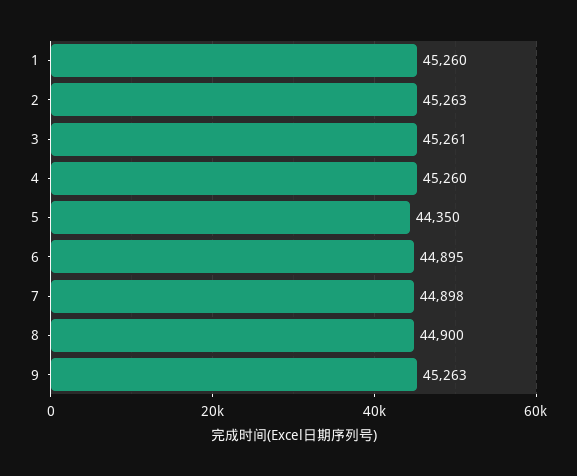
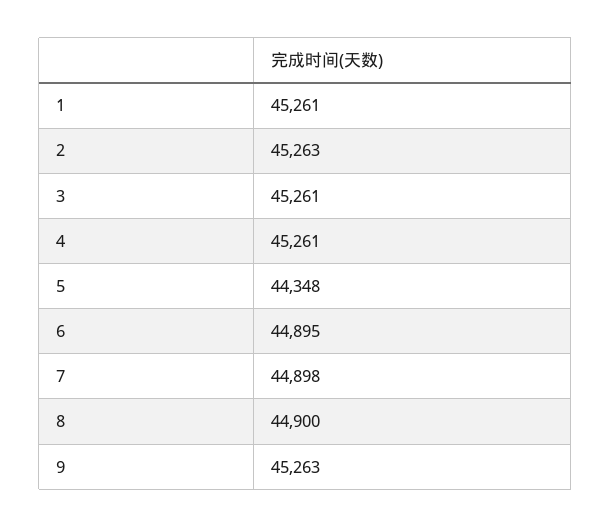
  {
-   "1": 45260,
+   "1": 45261,
    "2": 45263,
    "3": 45261,
-   "4": 45260,
+   "4": 45261,
-   "5": 44350,
+   "5": 44348,
    "6": 44895,
    "7": 44898,
    "8": 44900,
    "9": 45263
  }

